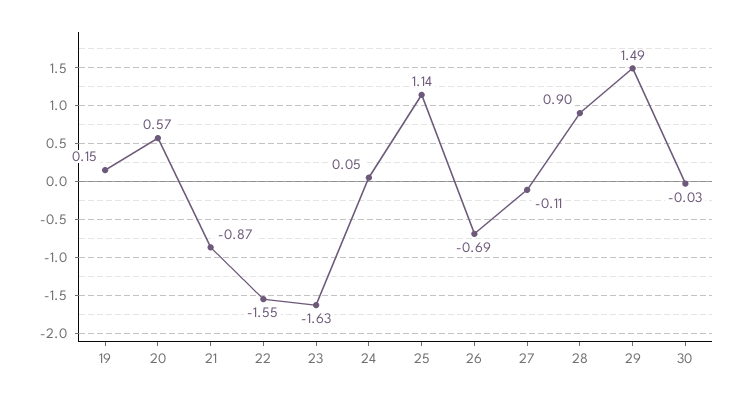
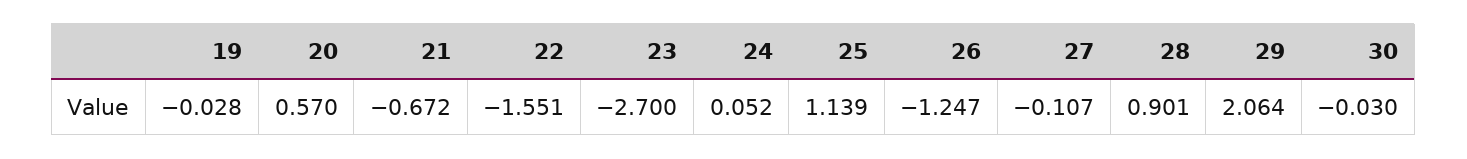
  {
-   "19": 0.15,
+   "19": -0.028,
    "20": 0.57,
-   "21": -0.87,
+   "21": -0.672,
    "22": -1.551,
-   "23": -1.63,
+   "23": -2.7,
    "24": 0.052,
    "25": 1.139,
-   "26": -0.69,
+   "26": -1.247,
    "27": -0.107,
    "28": 0.901,
-   "29": 1.49,
+   "29": 2.064,
    "30": -0.03
  }

